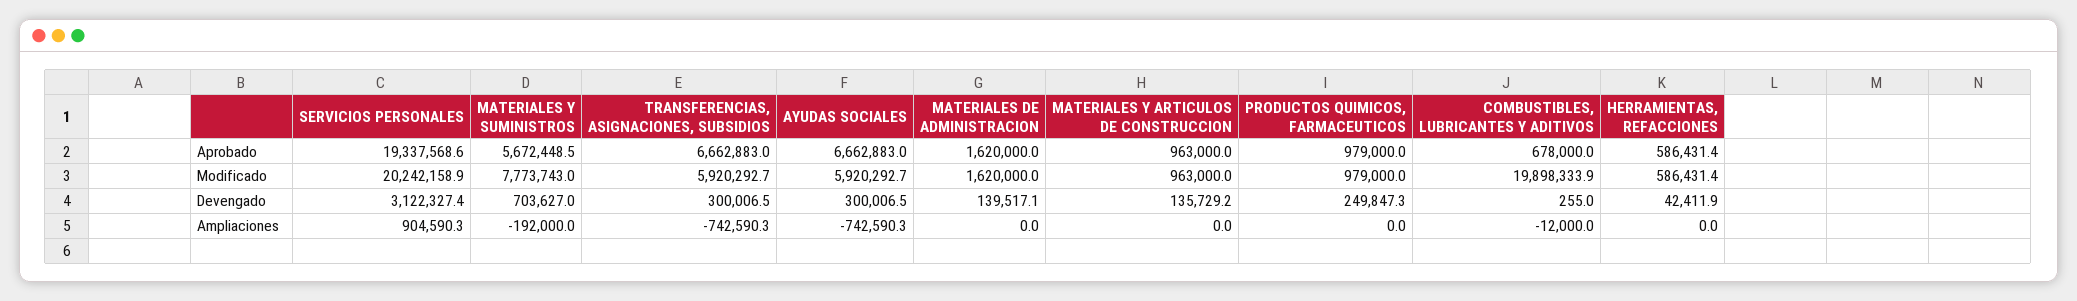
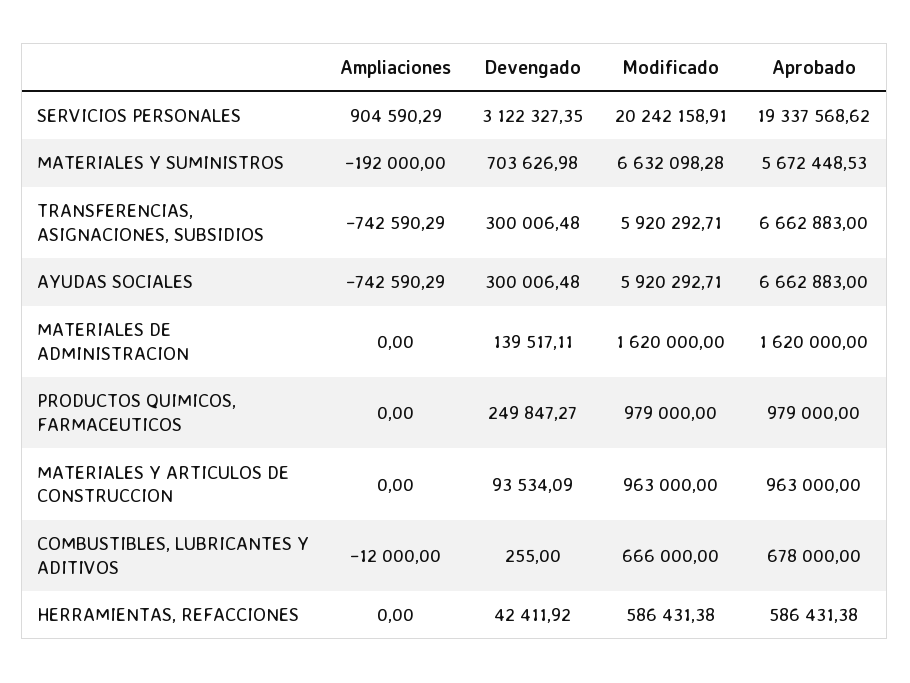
  {
    "SERVICIOS PERSONALES": {
      "Aprobado": 19337568.62,
      "Modificado": 20242158.91,
      "Devengado": 3122327.35,
      "Ampliaciones": 904590.29
    },
    "MATERIALES Y SUMINISTROS": {
      "Aprobado": 5672448.53,
-     "Modificado": 7773743,
+     "Modificado": 6632098.28,
      "Devengado": 703626.98,
      "Ampliaciones": -192000
    },
    "TRANSFERENCIAS, ASIGNACIONES, SUBSIDIOS": {
      "Aprobado": 6662883,
      "Modificado": 5920292.71,
      "Devengado": 300006.48,
      "Ampliaciones": -742590.29
    },
    "AYUDAS SOCIALES": {
      "Aprobado": 6662883,
      "Modificado": 5920292.71,
      "Devengado": 300006.48,
      "Ampliaciones": -742590.29
    },
    "MATERIALES DE ADMINISTRACION": {
      "Aprobado": 1620000,
      "Modificado": 1620000,
      "Devengado": 139517.11,
      "Ampliaciones": 0
    },
    "MATERIALES Y ARTICULOS DE CONSTRUCCION": {
      "Aprobado": 963000,
      "Modificado": 963000,
-     "Devengado": 135729.2,
+     "Devengado": 93534.09,
      "Ampliaciones": 0
    },
    "PRODUCTOS QUIMICOS, FARMACEUTICOS": {
      "Aprobado": 979000,
      "Modificado": 979000,
      "Devengado": 249847.27,
      "Ampliaciones": 0
    },
    "COMBUSTIBLES, LUBRICANTES Y ADITIVOS": {
      "Aprobado": 678000,
-     "Modificado": 19898333.9,
+     "Modificado": 666000,
      "Devengado": 255,
      "Ampliaciones": -12000
    },
    "HERRAMIENTAS, REFACCIONES": {
      "Aprobado": 586431.38,
      "Modificado": 586431.38,
      "Devengado": 42411.92,
      "Ampliaciones": 0
    }
  }

